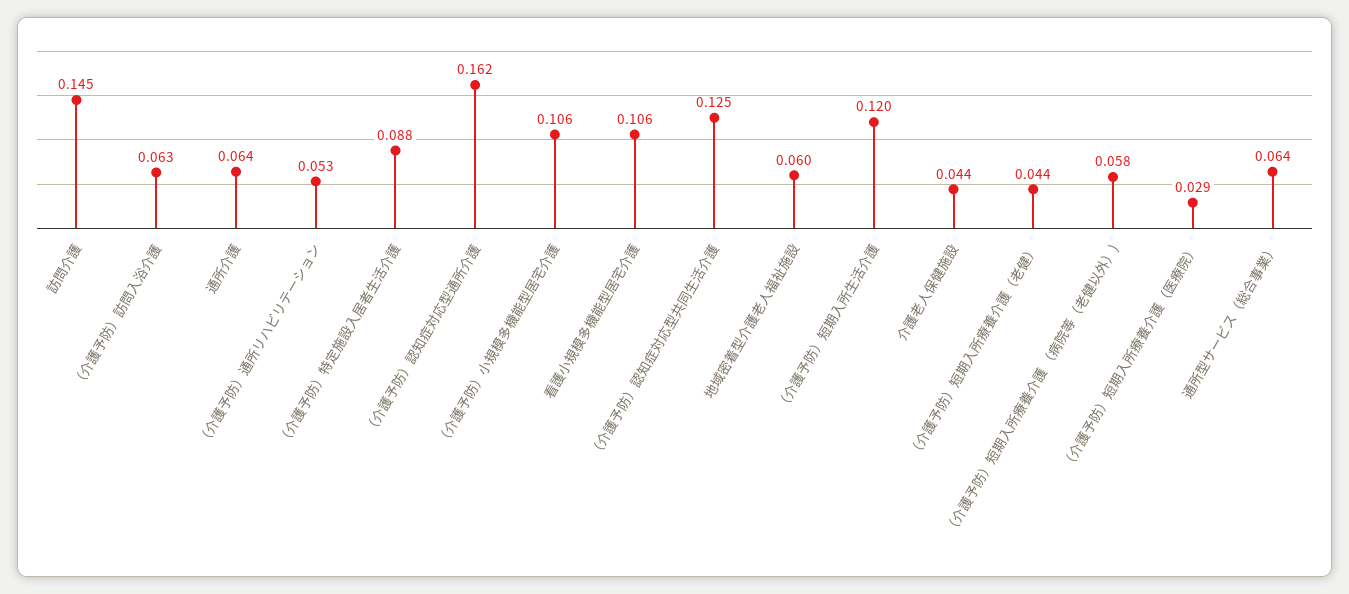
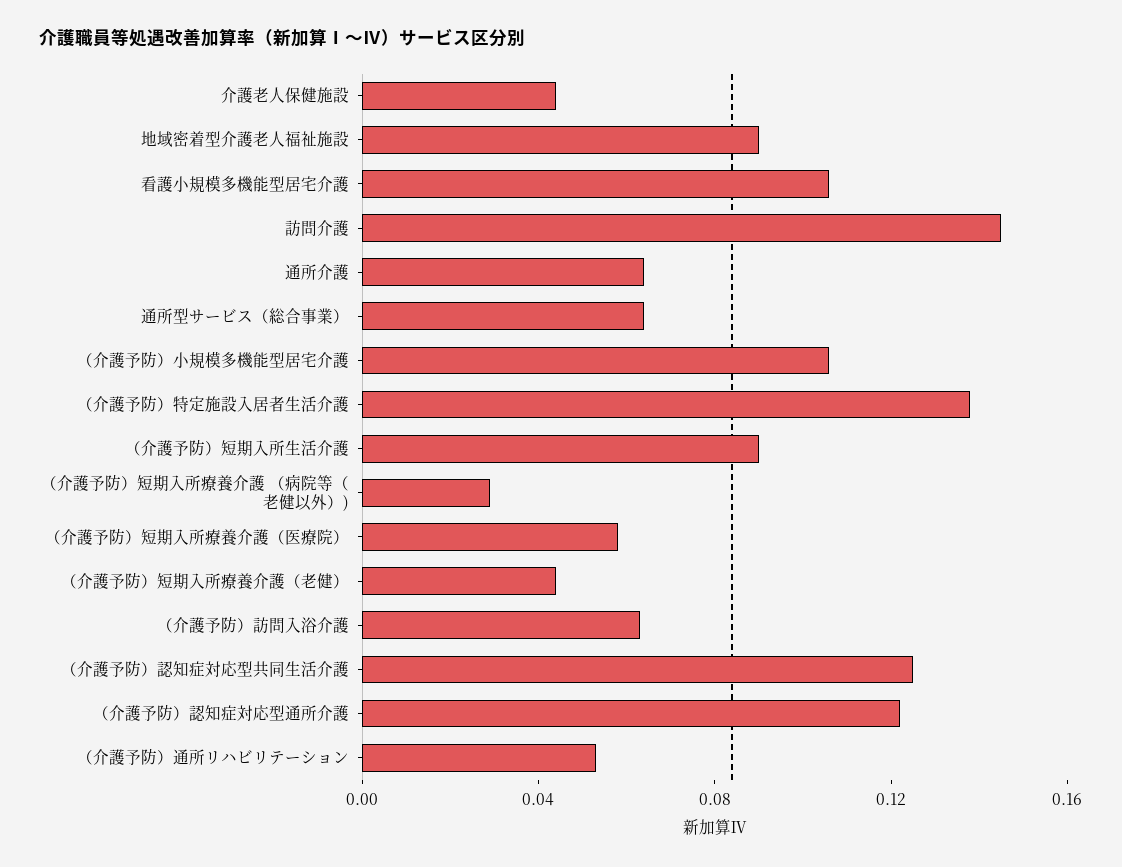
  {
    "訪問介護": 0.145,
    "（介護予防）訪問入浴介護": 0.063,
    "通所介護": 0.064,
    "（介護予防）通所リハビリテーション": 0.053,
-   "（介護予防）特定施設入居者生活介護": 0.088,
+   "（介護予防）特定施設入居者生活介護": 0.14,
-   "（介護予防）認知症対応型通所介護": 0.162,
+   "（介護予防）認知症対応型通所介護": 0.12,
    "（介護予防）小規模多機能型居宅介護": 0.106,
    "看護小規模多機能型居宅介護": 0.106,
    "（介護予防）認知症対応型共同生活介護": 0.125,
-   "地域密着型介護老人福祉施設": 0.06,
+   "地域密着型介護老人福祉施設": 0.09,
-   "（介護予防）短期入所生活介護": 0.12,
+   "（介護予防）短期入所生活介護": 0.09,
    "介護老人保健施設": 0.044,
    "（介護予防）短期入所療養介護（老健）": 0.044,
-   "（介護予防）短期入所療養介護 （病院等（老健以外）)": 0.058,
+   "（介護予防）短期入所療養介護 （病院等（老健以外）)": 0.03,
-   "（介護予防）短期入所療養介護（医療院）": 0.029,
+   "（介護予防）短期入所療養介護（医療院）": 0.06,
    "通所型サービス（総合事業）": 0.064
  }

